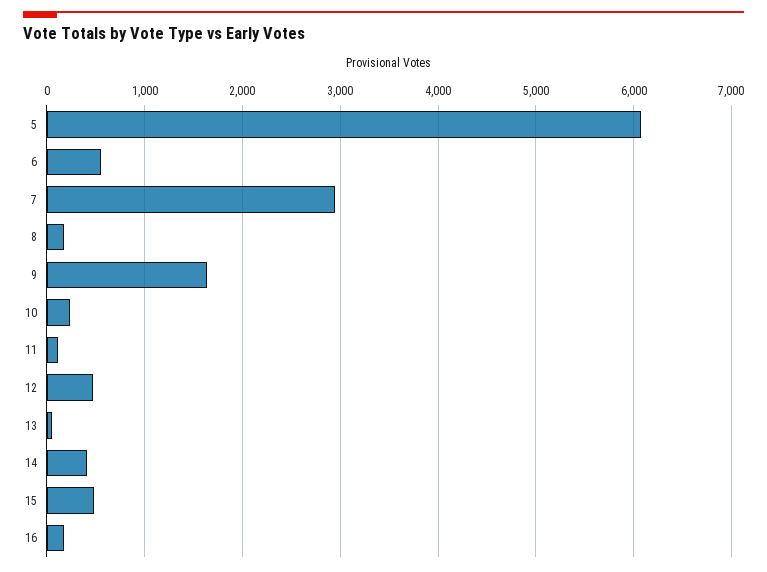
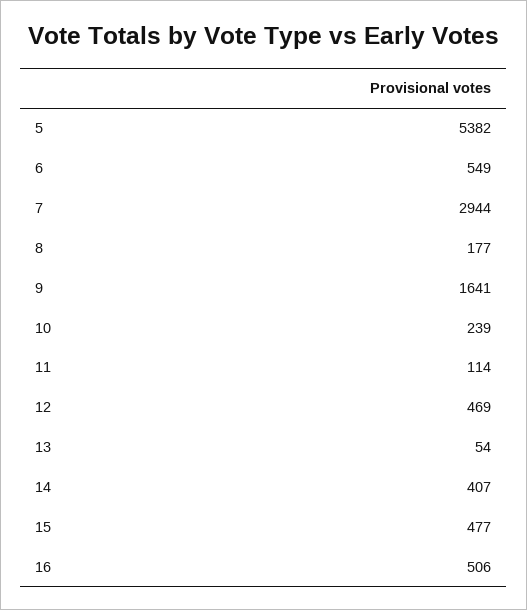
  {
-   "5": 6100,
+   "5": 5382,
    "6": 549,
    "7": 2944,
    "8": 177,
    "9": 1641,
    "10": 239,
    "11": 114,
    "12": 469,
    "13": 54,
    "14": 407,
    "15": 477,
-   "16": 200
+   "16": 506
  }

